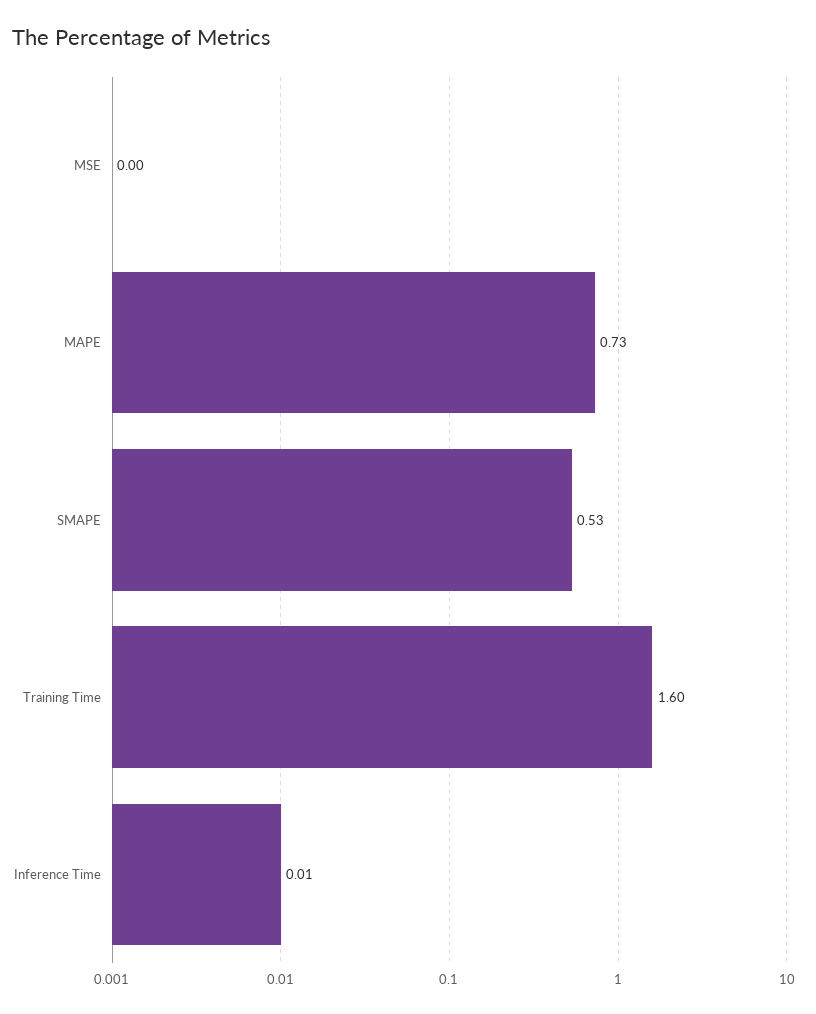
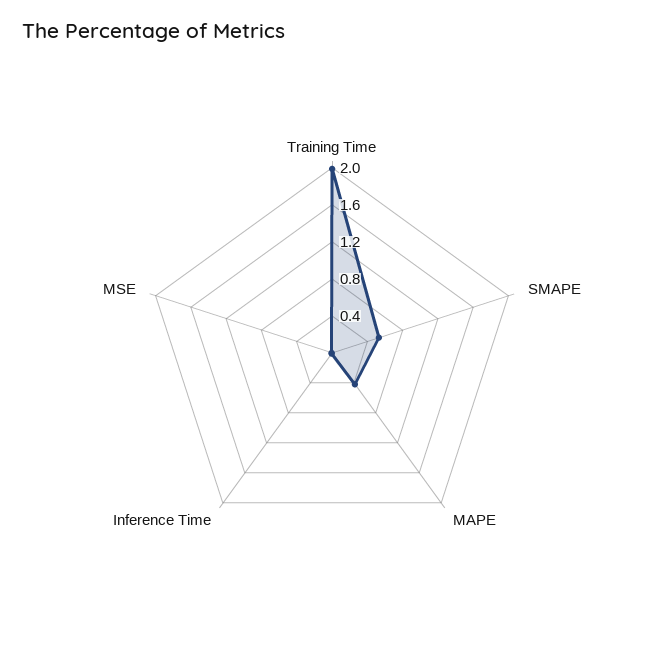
  {
    "MSE": 0,
-   "MAPE": 0.73,
+   "MAPE": 0.4,
    "SMAPE": 0.53,
-   "Training Time": 1.6,
+   "Training Time": 2,
    "Inference Time": 0.01
  }

